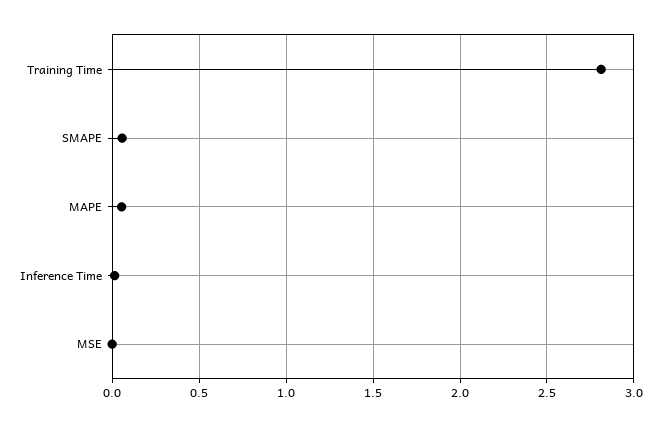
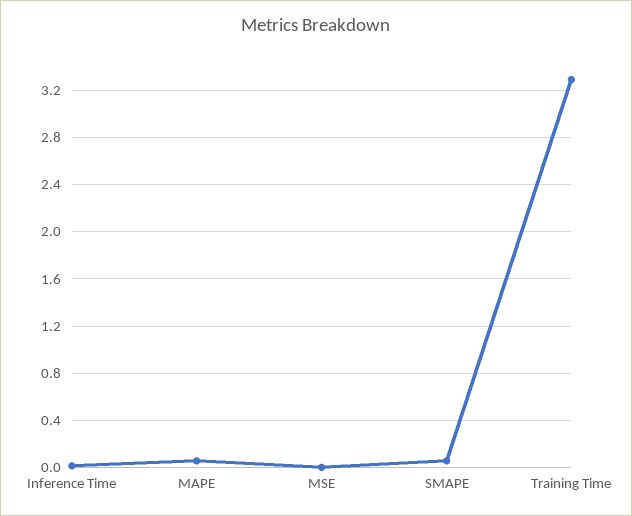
  {
-   "Training Time": 2.8,
+   "Training Time": 3.3,
    "SMAPE": 0.05,
    "MAPE": 0.05,
    "Inference Time": 0,
    "MSE": 0
  }

